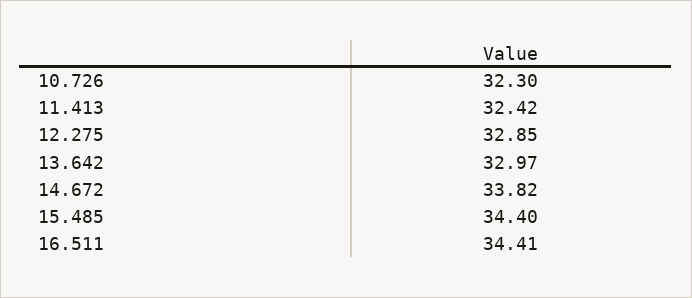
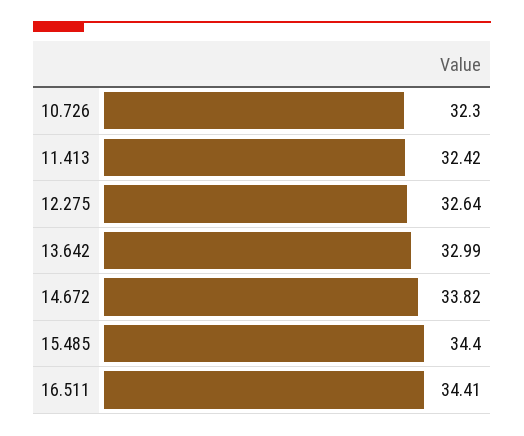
  {
    "10.726": 32.3,
    "11.413": 32.42,
-   "12.275": 32.85,
+   "12.275": 32.64,
-   "13.642": 32.97,
+   "13.642": 32.99,
    "14.672": 33.82,
    "15.485": 34.4,
    "16.511": 34.41
  }

